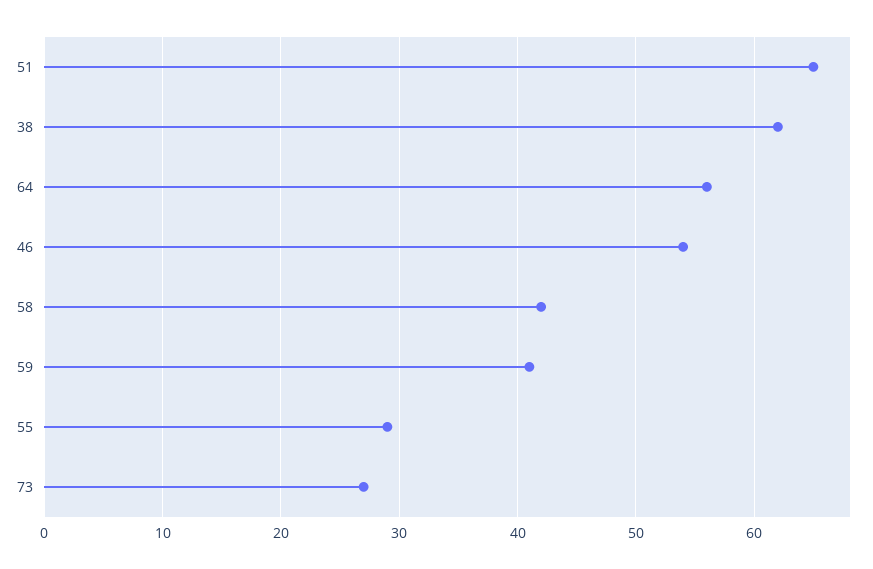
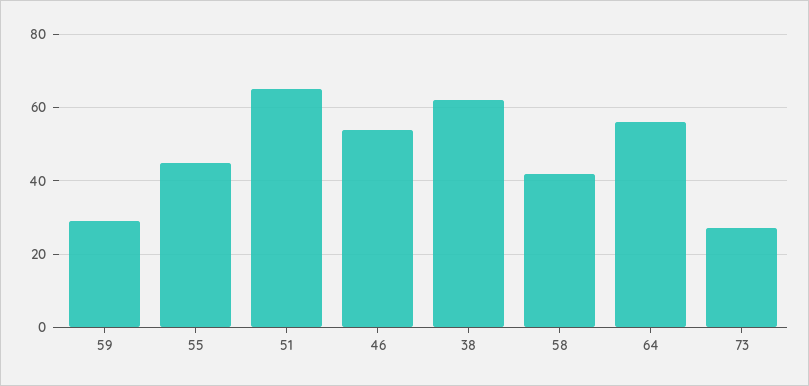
  {
    "51": 65,
    "38": 62,
    "64": 56,
    "46": 54,
    "58": 42,
-   "59": 41,
+   "59": 30,
-   "55": 29,
+   "55": 45,
    "73": 27
  }

